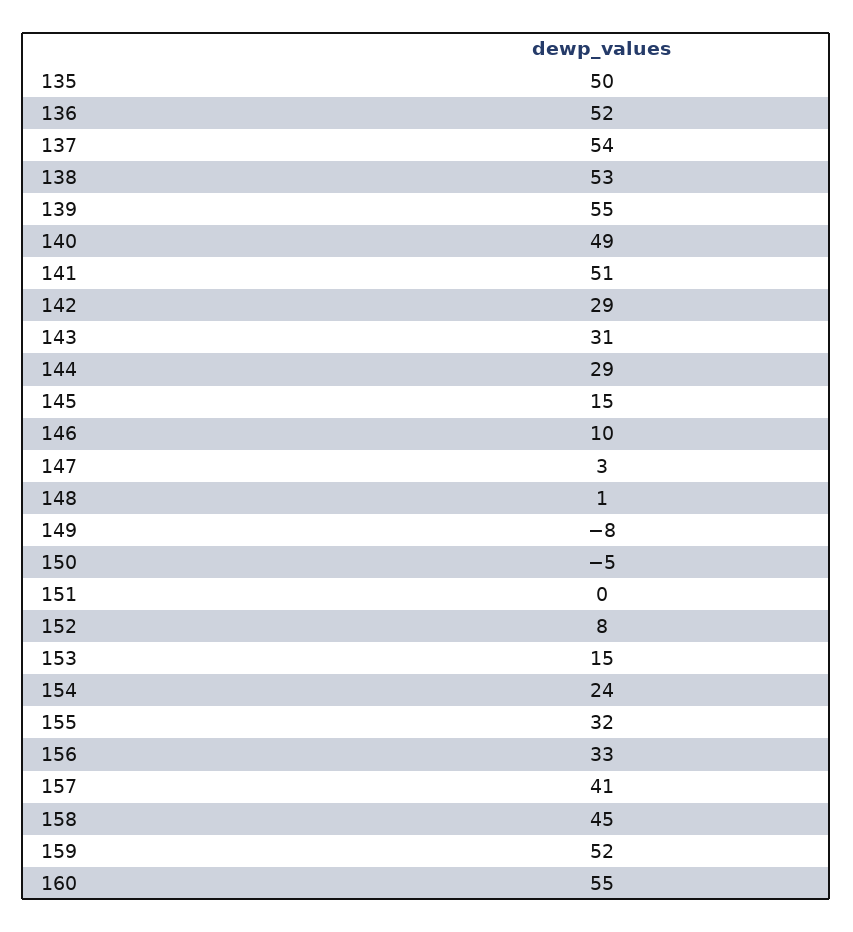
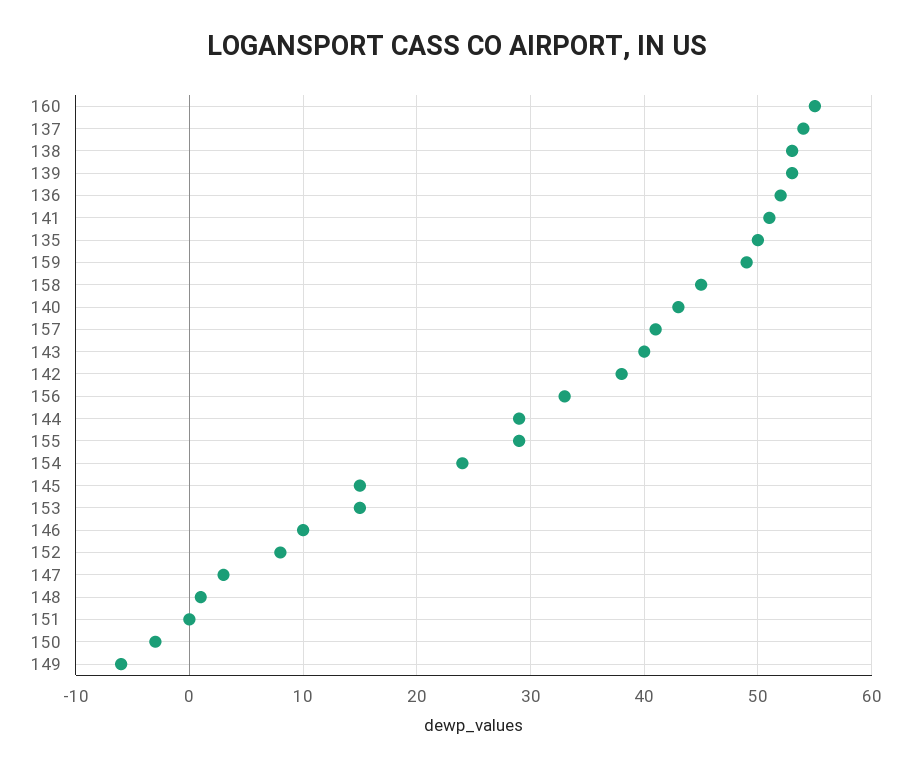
  {
    "135": 50,
    "136": 52,
    "137": 54,
    "138": 53,
-   "139": 55,
+   "139": 53,
-   "140": 49,
+   "140": 43,
    "141": 51,
-   "142": 29,
+   "142": 38,
-   "143": 31,
+   "143": 40,
    "144": 29,
    "145": 15,
    "146": 10,
    "147": 3,
    "148": 1,
-   "149": -8,
+   "149": -6,
-   "150": -5,
+   "150": -3,
    "151": 0,
    "152": 8,
    "153": 15,
    "154": 24,
-   "155": 32,
+   "155": 29,
    "156": 33,
    "157": 41,
    "158": 45,
-   "159": 52,
+   "159": 49,
    "160": 55
  }

